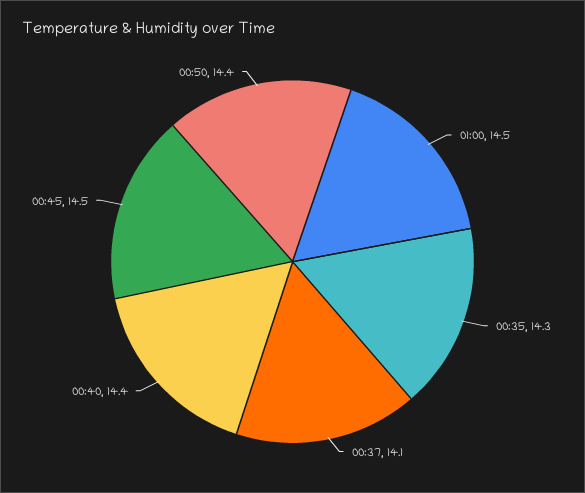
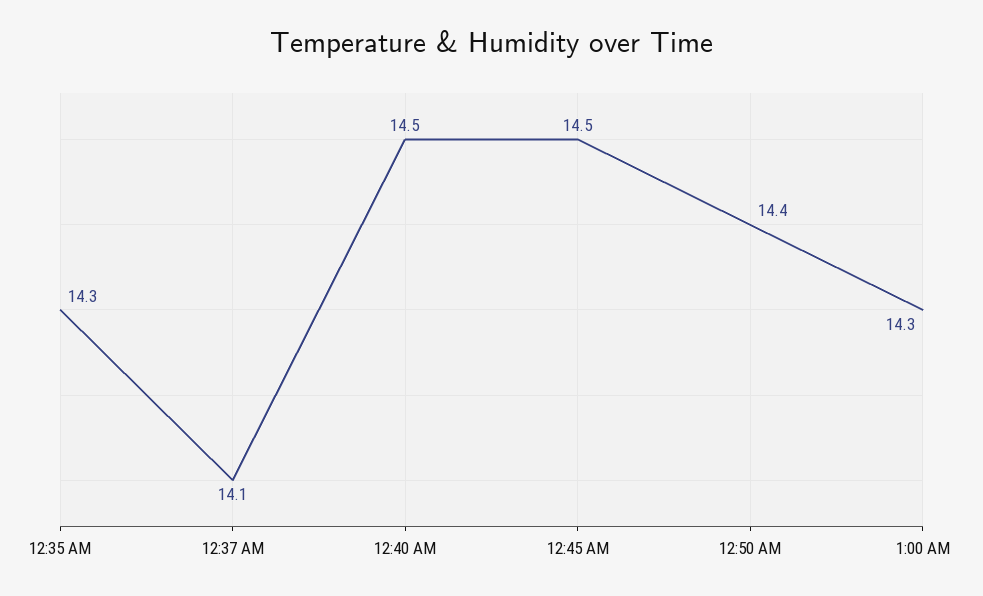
  {
-   "01:00": 14.5,
+   "01:00": 14.3,
    "00:35": 14.3,
    "00:37": 14.1,
-   "00:40": 14.4,
+   "00:40": 14.5,
    "00:45": 14.5,
    "00:50": 14.4
  }

